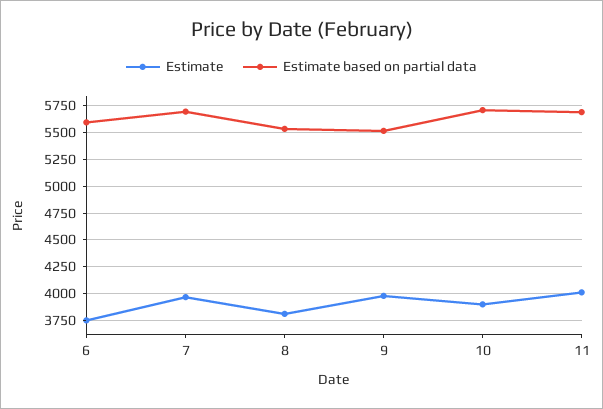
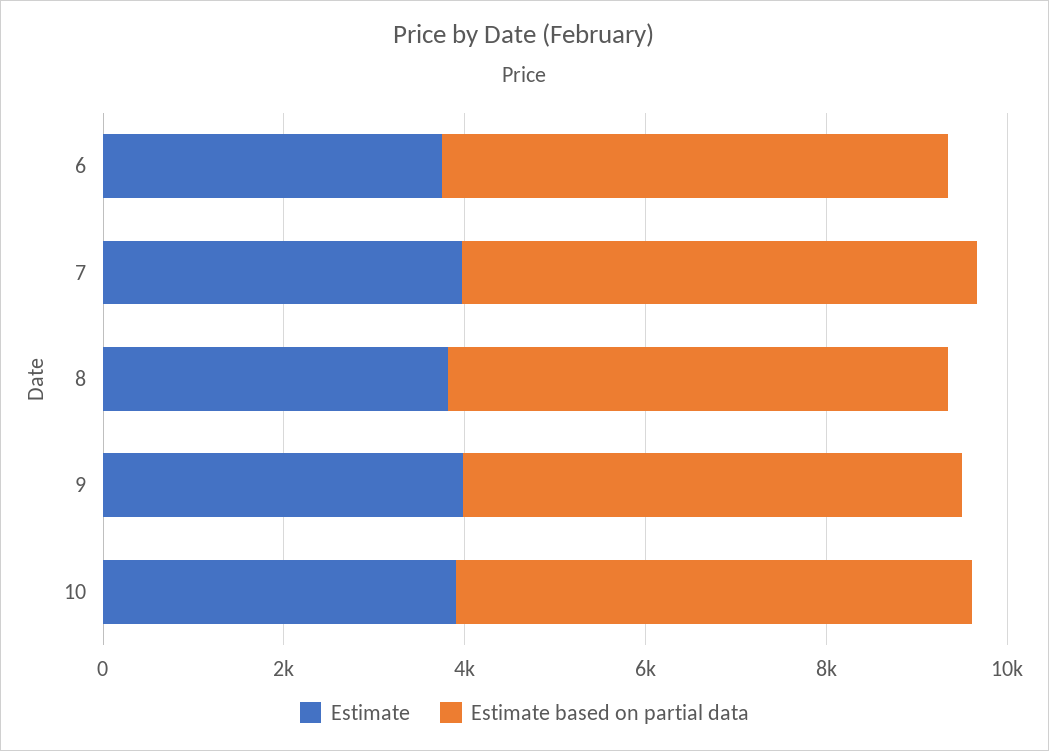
  {
    "Estimate": {
      "6": 3750,
      "7": 4000,
      "8": 3750,
      "9": 4000,
-     "10": 4000,
+     "10": 4000
-     "11": 4000
    },
    "Estimate based on partial data": {
      "6": 5500,
      "7": 5750,
      "8": 5500,
      "9": 5500,
-     "10": 5750,
+     "10": 5750
-     "11": 5750
    }
  }

